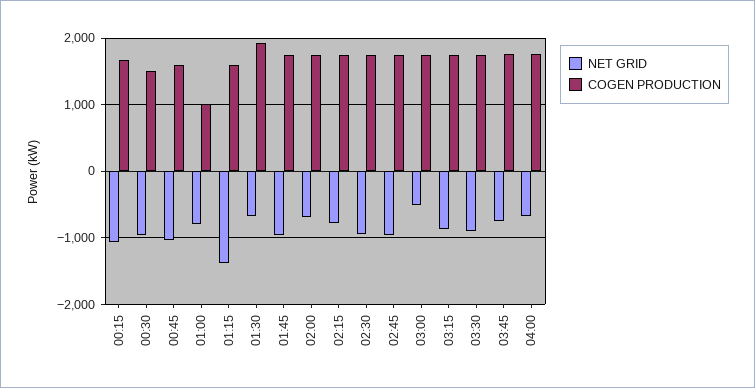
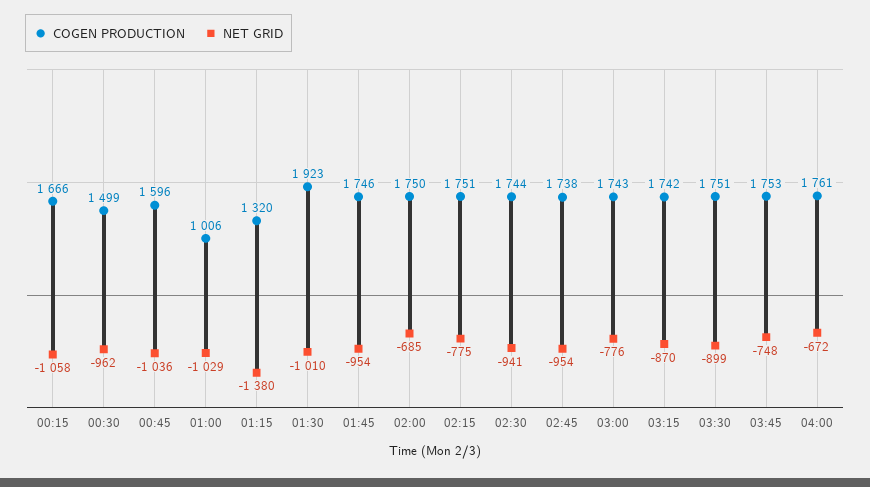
  {
    "NET GRID": {
      "00:15": -1058,
      "00:30": -962,
      "00:45": -1036,
-     "01:00": -800,
+     "01:00": -1029,
      "01:15": -1380,
-     "01:30": -700,
+     "01:30": -1010,
      "01:45": -954,
      "02:00": -685,
      "02:15": -775,
      "02:30": -941,
      "02:45": -954,
-     "03:00": -500,
+     "03:00": -776,
      "03:15": -870,
      "03:30": -899,
      "03:45": -748,
      "04:00": -672
    },
    "COGEN PRODUCTION": {
      "00:15": 1666,
      "00:30": 1499,
      "00:45": 1596,
      "01:00": 1006,
-     "01:15": 1600,
+     "01:15": 1320,
      "01:30": 1923,
      "01:45": 1746,
      "02:00": 1750,
      "02:15": 1751,
      "02:30": 1744,
      "02:45": 1738,
      "03:00": 1743,
      "03:15": 1742,
      "03:30": 1751,
      "03:45": 1753,
      "04:00": 1761
    }
  }

